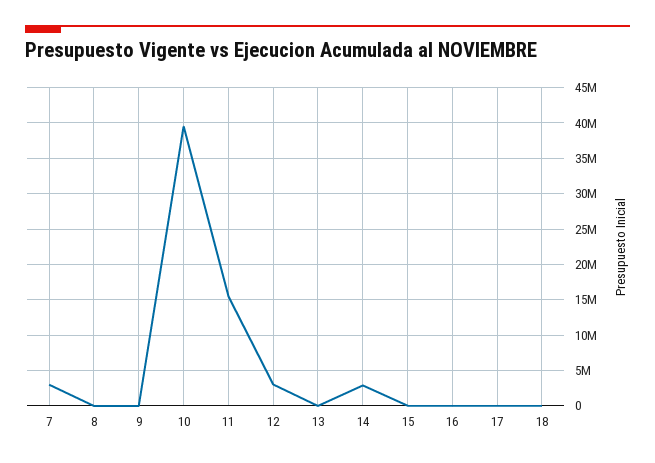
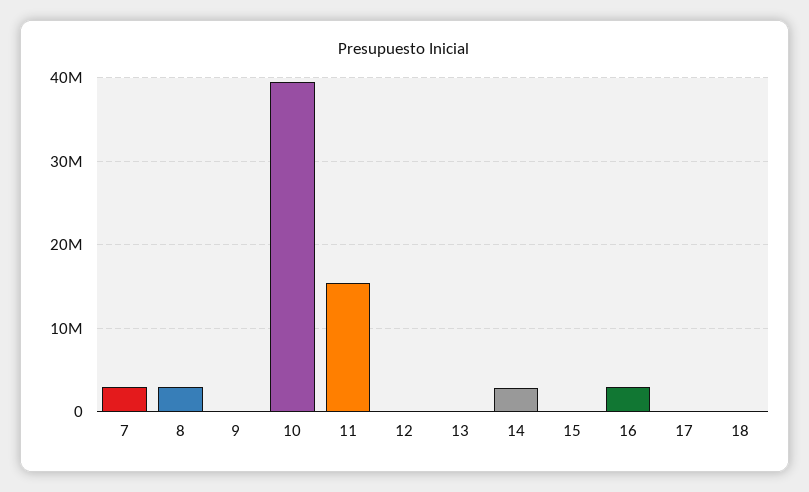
  {
    "7": 3000000,
-   "8": 0,
+   "8": 3000000,
    "9": 0,
    "10": 39000000,
    "11": 15000000,
-   "12": 3000000,
+   "12": 0,
    "13": 0,
    "14": 3000000,
    "15": 0,
-   "16": 0,
+   "16": 3000000,
    "17": 0,
    "18": 0
  }

